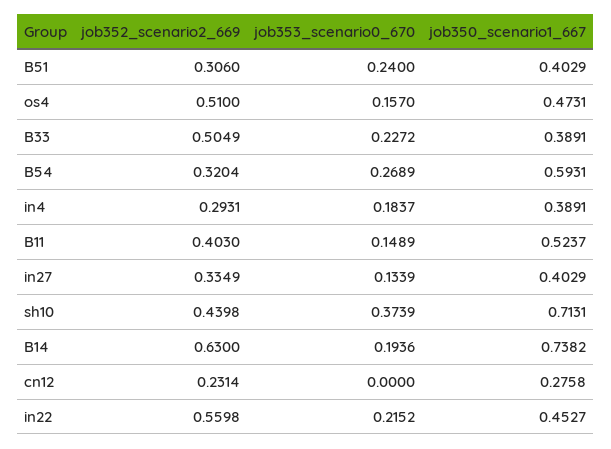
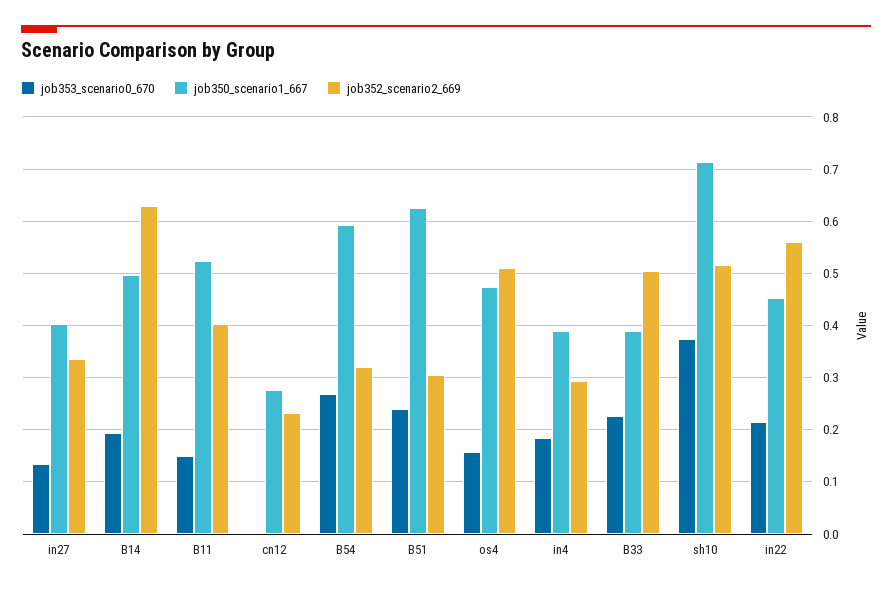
  {
    "job352_scenario2_669": {
      "B51": 0.306,
      "os4": 0.51,
      "B33": 0.5049,
      "B54": 0.3204,
      "in4": 0.2931,
      "B11": 0.403,
      "in27": 0.3349,
-     "sh10": 0.4398,
+     "sh10": 0.52,
      "B14": 0.63,
      "cn12": 0.2314,
      "in22": 0.5598
    },
    "job353_scenario0_670": {
      "B51": 0.24,
      "os4": 0.157,
      "B33": 0.2272,
      "B54": 0.2689,
      "in4": 0.1837,
      "B11": 0.1489,
      "in27": 0.1339,
      "sh10": 0.3739,
      "B14": 0.1936,
      "cn12": 0,
      "in22": 0.2152
    },
    "job350_scenario1_667": {
-     "B51": 0.4029,
+     "B51": 0.62,
      "os4": 0.4731,
      "B33": 0.3891,
      "B54": 0.5931,
      "in4": 0.3891,
      "B11": 0.5237,
      "in27": 0.4029,
      "sh10": 0.7131,
-     "B14": 0.7382,
+     "B14": 0.5,
      "cn12": 0.2758,
      "in22": 0.4527
    }
  }

